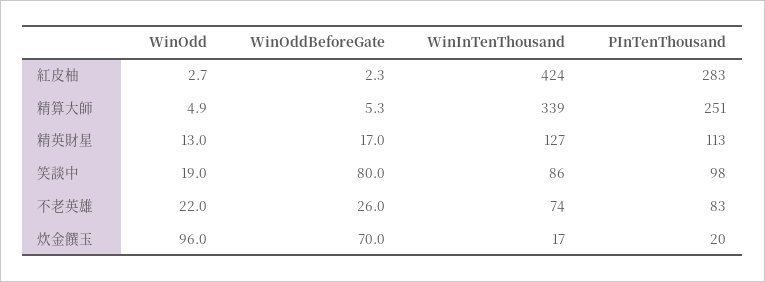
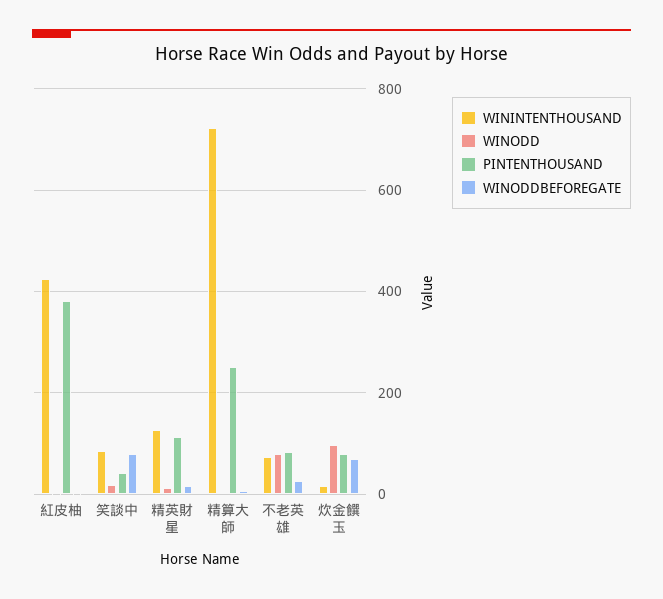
  {
    "WinOdd": {
      "紅皮柚": 2.7,
      "精算大師": 4.9,
      "精英財星": 13,
      "笑談中": 19,
-     "不老英雄": 22,
+     "不老英雄": 80,
      "炊金饌玉": 96
    },
    "WinOddBeforeGate": {
      "紅皮柚": 2.3,
      "精算大師": 5.3,
      "精英財星": 17,
      "笑談中": 80,
      "不老英雄": 26,
      "炊金饌玉": 70
    },
    "WinInTenThousand": {
      "紅皮柚": 424,
-     "精算大師": 339,
+     "精算大師": 720,
      "精英財星": 127,
      "笑談中": 86,
      "不老英雄": 74,
      "炊金饌玉": 17
    },
    "PInTenThousand": {
-     "紅皮柚": 283,
+     "紅皮柚": 380,
      "精算大師": 251,
      "精英財星": 113,
-     "笑談中": 98,
+     "笑談中": 40,
      "不老英雄": 83,
-     "炊金饌玉": 20
+     "炊金饌玉": 80
    }
  }

